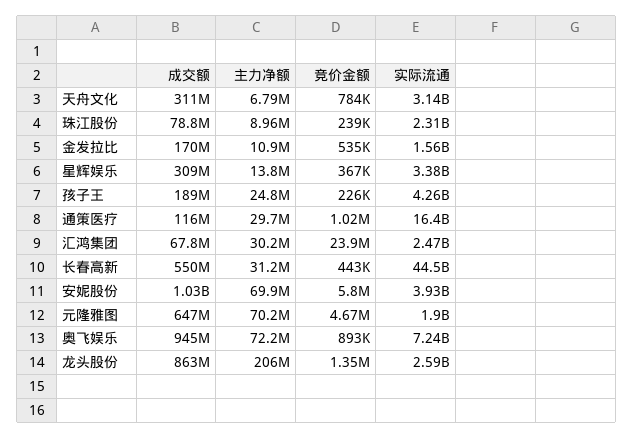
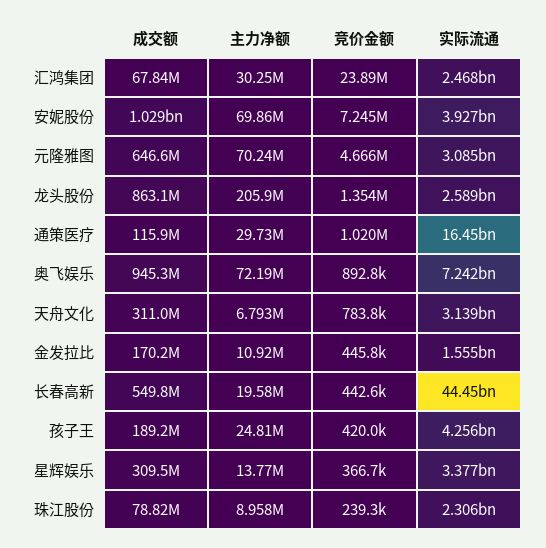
  {
    "成交额": {
      "天舟文化": 311000000,
      "珠江股份": 78820000,
      "金发拉比": 170200000,
      "星辉娱乐": 309500000,
      "孩子王": 189200000,
      "通策医疗": 115900000,
      "汇鸿集团": 67840000,
      "长春高新": 549800000,
      "安妮股份": 1029000000,
      "元隆雅图": 646600000,
      "奥飞娱乐": 945300000,
      "龙头股份": 863100000
    },
    "主力净额": {
      "天舟文化": 6793000,
      "珠江股份": 8958000,
      "金发拉比": 10920000,
      "星辉娱乐": 13770000,
      "孩子王": 24810000,
      "通策医疗": 29730000,
      "汇鸿集团": 30250000,
-     "长春高新": 31200000,
+     "长春高新": 19580000,
      "安妮股份": 69860000,
      "元隆雅图": 70240000,
      "奥飞娱乐": 72190000,
      "龙头股份": 205900000
    },
    "竞价金额": {
      "天舟文化": 783800,
      "珠江股份": 239300,
-     "金发拉比": 535000,
+     "金发拉比": 445800,
      "星辉娱乐": 366700,
-     "孩子王": 226000,
+     "孩子王": 420000,
      "通策医疗": 1020000,
      "汇鸿集团": 23890000,
      "长春高新": 442600,
-     "安妮股份": 5800000,
+     "安妮股份": 7245000,
      "元隆雅图": 4666000,
      "奥飞娱乐": 892800,
      "龙头股份": 1354000
    },
    "实际流通": {
      "天舟文化": 3139000000,
      "珠江股份": 2306000000,
      "金发拉比": 1555000000,
      "星辉娱乐": 3377000000,
      "孩子王": 4256000000,
      "通策医疗": 16450000000,
      "汇鸿集团": 2468000000,
      "长春高新": 44450000000,
      "安妮股份": 3927000000,
-     "元隆雅图": 1900000000,
+     "元隆雅图": 3085000000,
      "奥飞娱乐": 7242000000,
      "龙头股份": 2589000000
    }
  }

